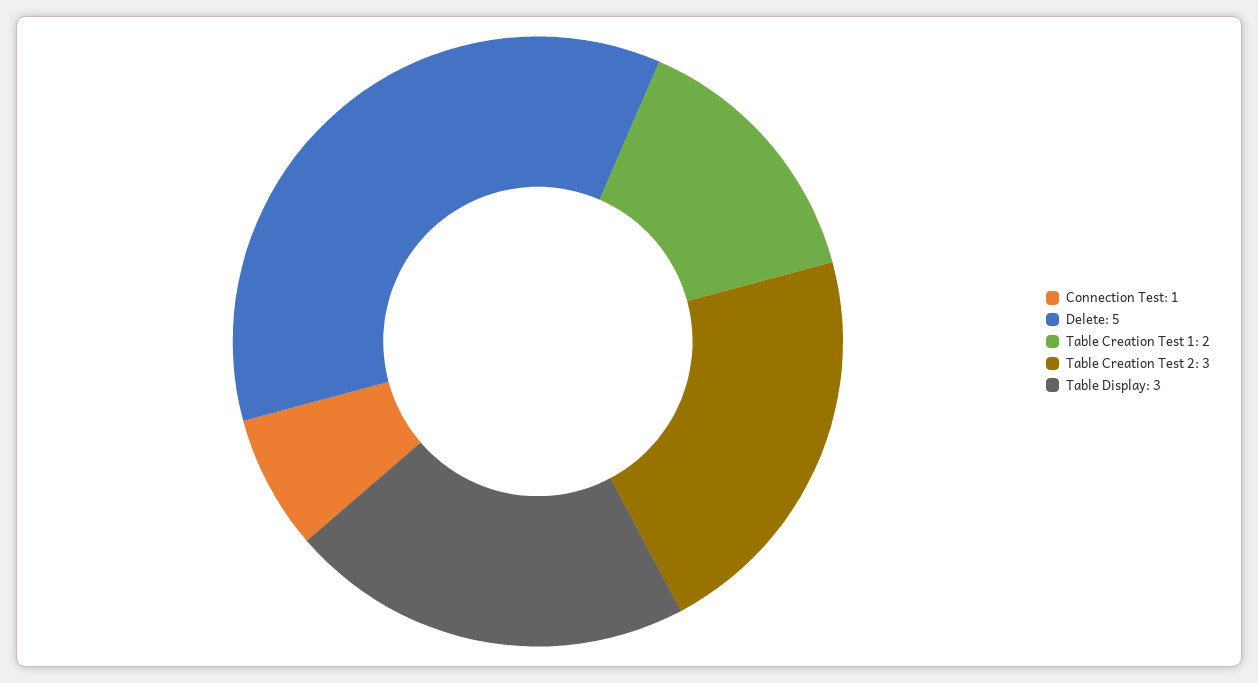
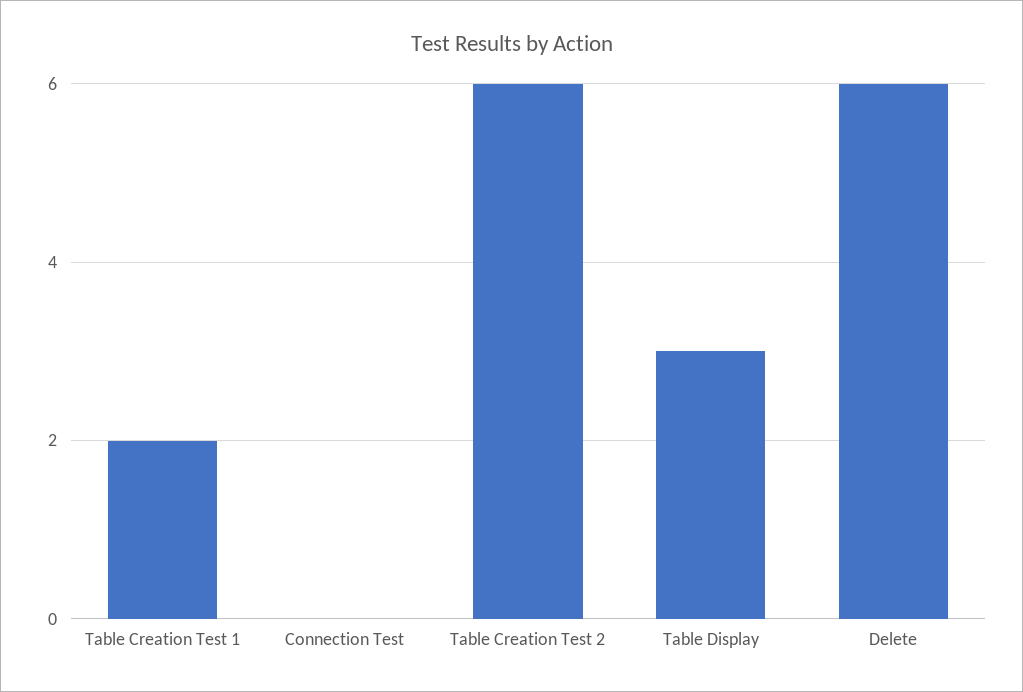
  {
-   "Connection Test": 1,
+   "Connection Test": 0,
-   "Delete": 5,
+   "Delete": 6,
    "Table Creation Test 1": 2,
-   "Table Creation Test 2": 3,
+   "Table Creation Test 2": 6,
    "Table Display": 3
  }

